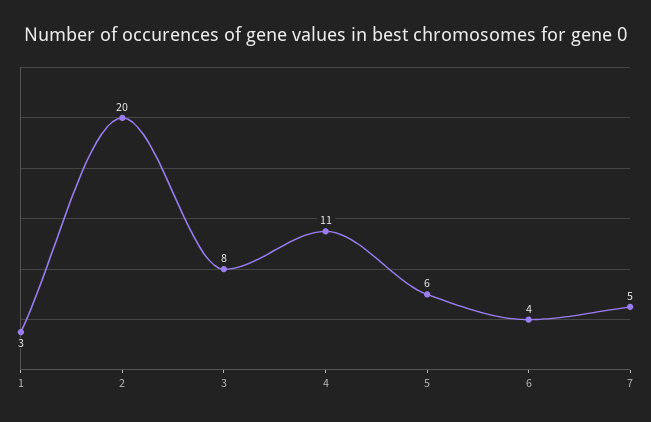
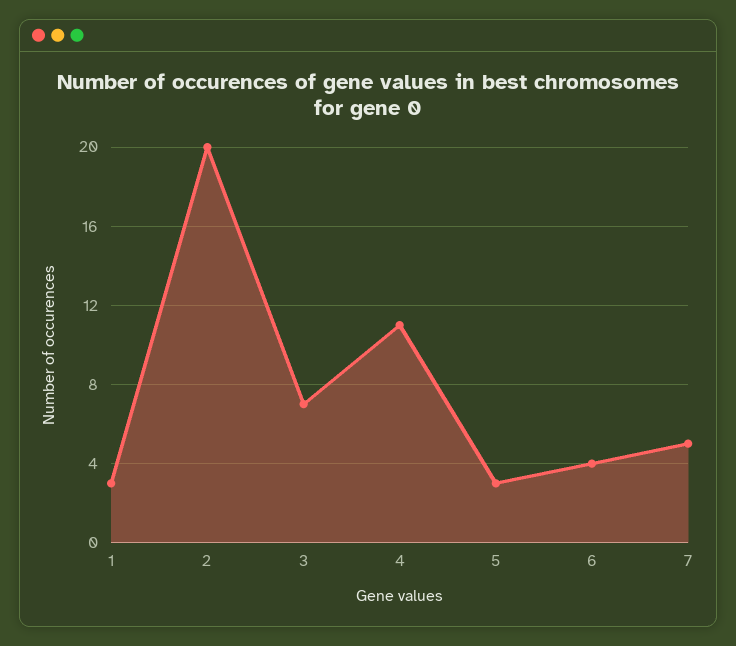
  {
    "1": 3,
    "2": 20,
-   "3": 8,
+   "3": 7,
    "4": 11,
-   "5": 6,
+   "5": 3,
    "6": 4,
    "7": 5
  }

